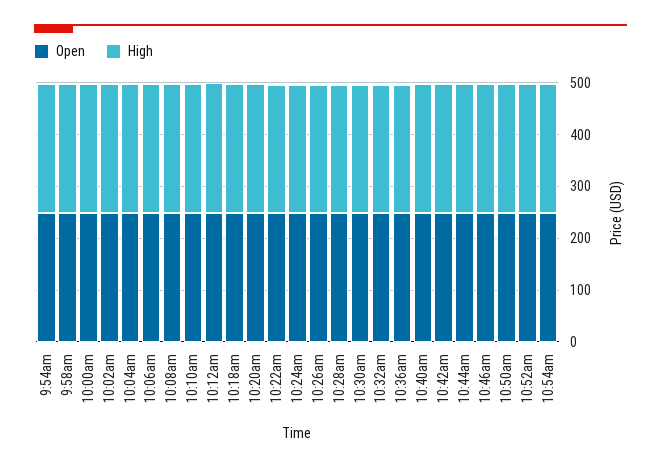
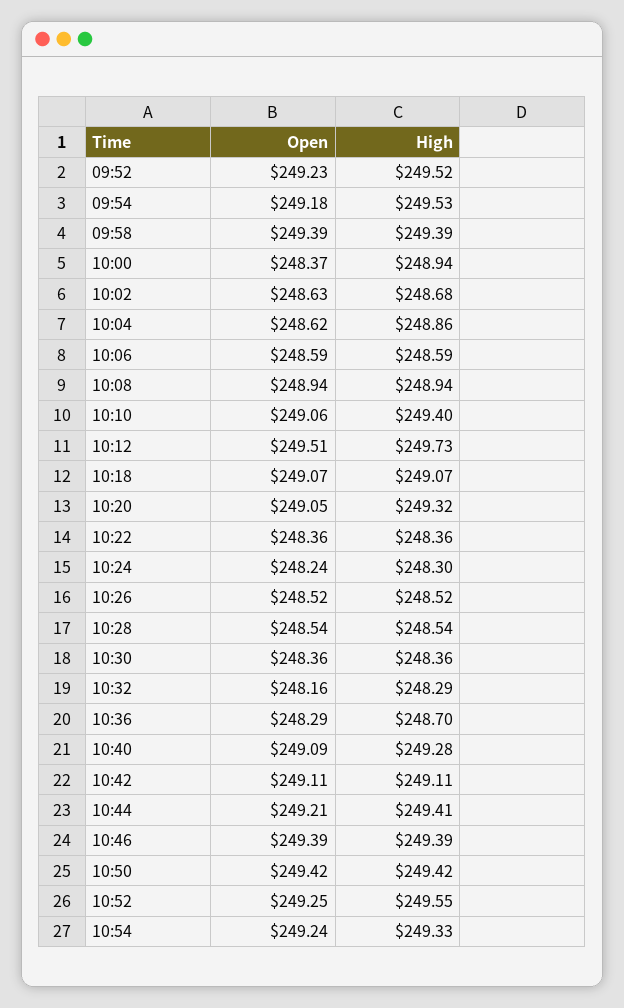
  {
    "Open": {
      "9:54am": 249.18,
      "9:58am": 249.39,
      "10:00am": 248.37,
      "10:02am": 248.63,
      "10:04am": 248.62,
      "10:06am": 248.59,
      "10:08am": 248.94,
      "10:10am": 249.06,
      "10:12am": 249.51,
      "10:18am": 249.07,
      "10:20am": 249.05,
      "10:22am": 248.36,
      "10:24am": 248.24,
      "10:26am": 248.52,
      "10:28am": 248.54,
      "10:30am": 248.36,
      "10:32am": 248.16,
      "10:36am": 248.29,
      "10:40am": 249.09,
      "10:42am": 249.11,
      "10:44am": 249.21,
      "10:46am": 249.39,
      "10:50am": 249.42,
      "10:52am": 249.25,
-     "10:54am": 249.24
+     "10:54am": 249.24,
+     "09:52": 249.23
    },
    "High": {
      "9:54am": 249.53,
      "9:58am": 249.39,
      "10:00am": 248.94,
      "10:02am": 248.68,
      "10:04am": 248.86,
      "10:06am": 248.59,
      "10:08am": 248.94,
      "10:10am": 249.4,
      "10:12am": 249.73,
      "10:18am": 249.07,
      "10:20am": 249.32,
      "10:22am": 248.36,
      "10:24am": 248.3,
      "10:26am": 248.52,
      "10:28am": 248.54,
      "10:30am": 248.36,
      "10:32am": 248.29,
      "10:36am": 248.7,
      "10:40am": 249.28,
      "10:42am": 249.11,
      "10:44am": 249.41,
      "10:46am": 249.39,
      "10:50am": 249.42,
      "10:52am": 249.55,
-     "10:54am": 249.33
+     "10:54am": 249.33,
+     "09:52": 249.52
    }
  }

